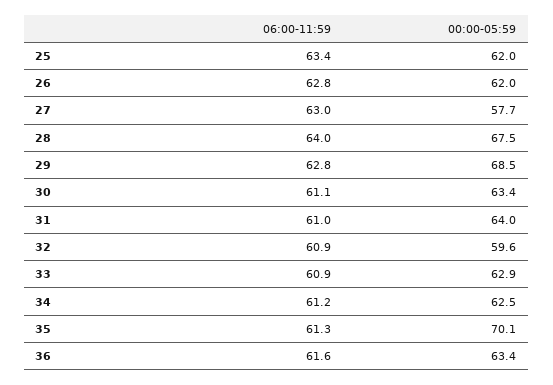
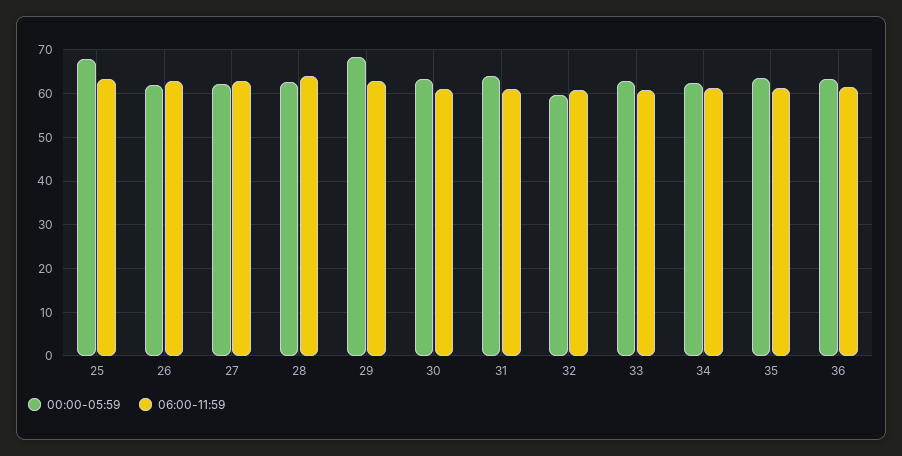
  {
    "06:00-11:59": {
      "25": 63.4,
      "26": 62.8,
      "27": 63,
      "28": 64,
      "29": 62.8,
      "30": 61.1,
      "31": 61,
      "32": 60.9,
      "33": 60.9,
      "34": 61.2,
      "35": 61.3,
      "36": 61.6
    },
    "00:00-05:59": {
-     "25": 62,
+     "25": 68,
      "26": 62,
-     "27": 57.7,
+     "27": 62,
-     "28": 67.5,
+     "28": 62,
      "29": 68.5,
      "30": 63.4,
      "31": 64,
      "32": 59.6,
      "33": 62.9,
      "34": 62.5,
-     "35": 70.1,
+     "35": 64,
      "36": 63.4
    }
  }

